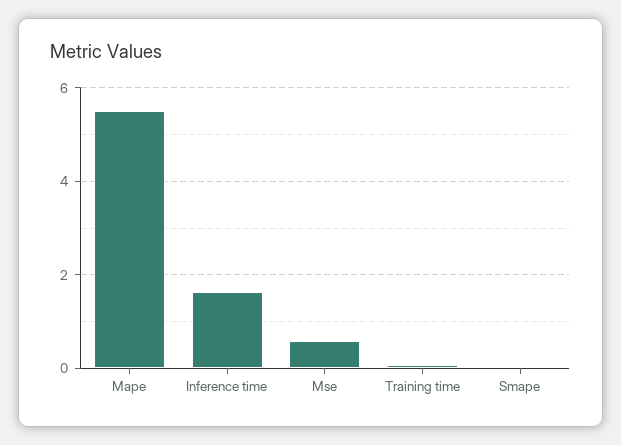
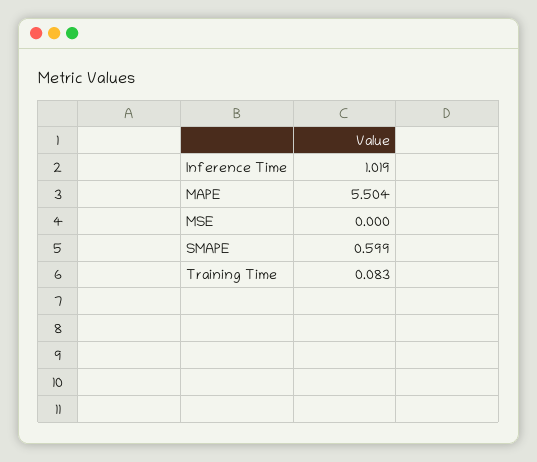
  {
    "Mape": 5.504,
-   "Inference time": 1.6,
+   "Inference time": 1.019,
-   "Mse": 0.6,
+   "Mse": 0,
    "Training time": 0.083,
-   "Smape": 0
+   "Smape": 0.599
  }

